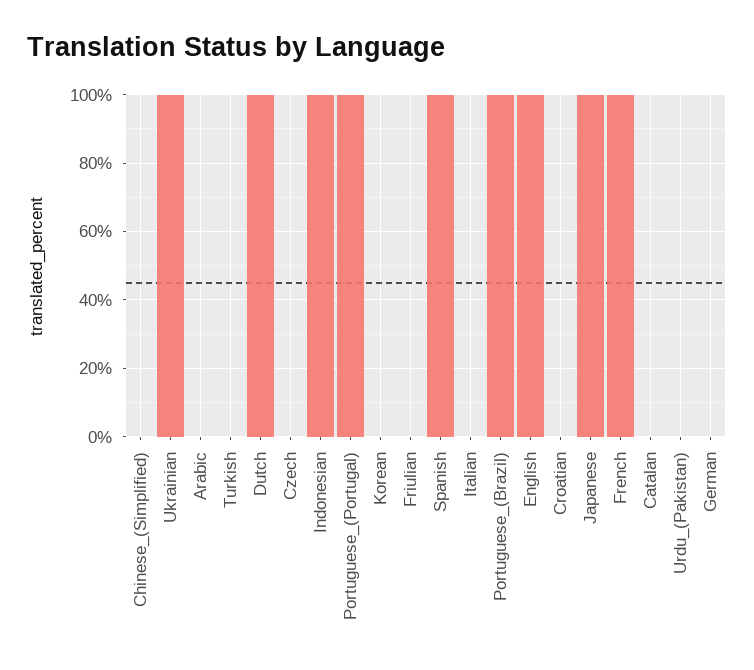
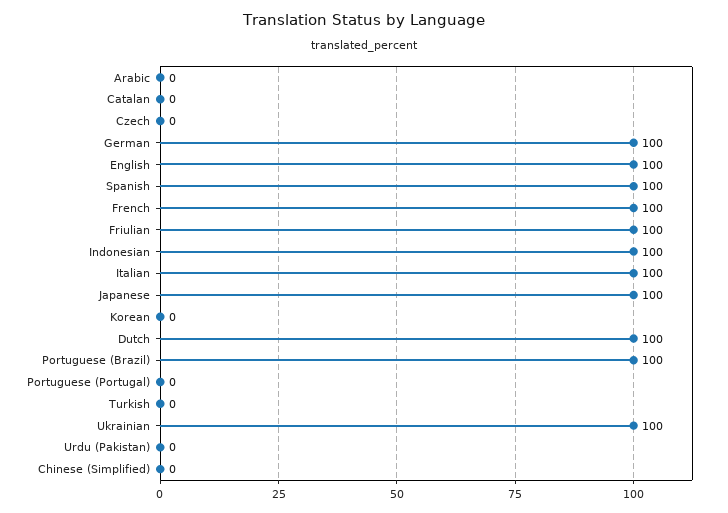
  {
    "Chinese_(Simplified)": 0,
    "Ukrainian": 100,
    "Arabic": 0,
    "Turkish": 0,
    "Dutch": 100,
    "Czech": 0,
    "Indonesian": 100,
-   "Portuguese_(Portugal)": 100,
+   "Portuguese_(Portugal)": 0,
    "Korean": 0,
-   "Friulian": 0,
+   "Friulian": 100,
    "Spanish": 100,
-   "Italian": 0,
+   "Italian": 100,
    "Portuguese_(Brazil)": 100,
    "English": 100,
-   "Croatian": 0,
    "Japanese": 100,
    "French": 100,
    "Catalan": 0,
    "Urdu_(Pakistan)": 0,
-   "German": 0
+   "German": 100
  }

